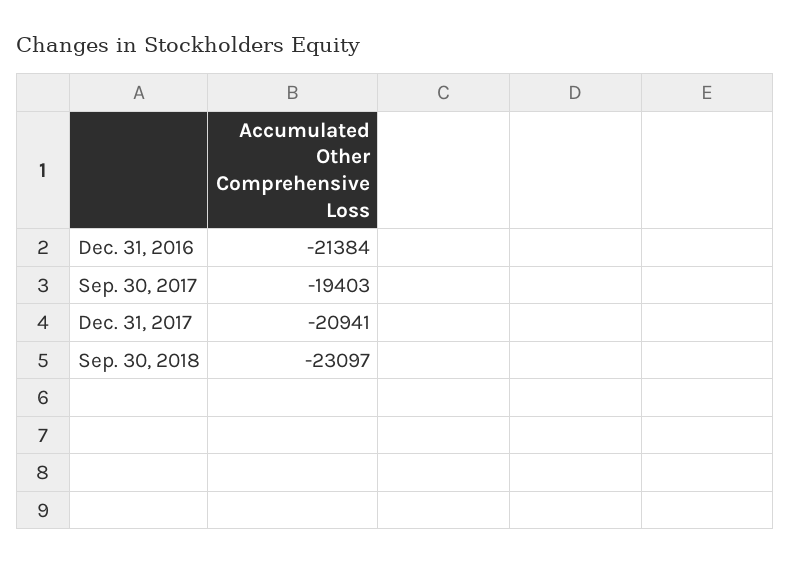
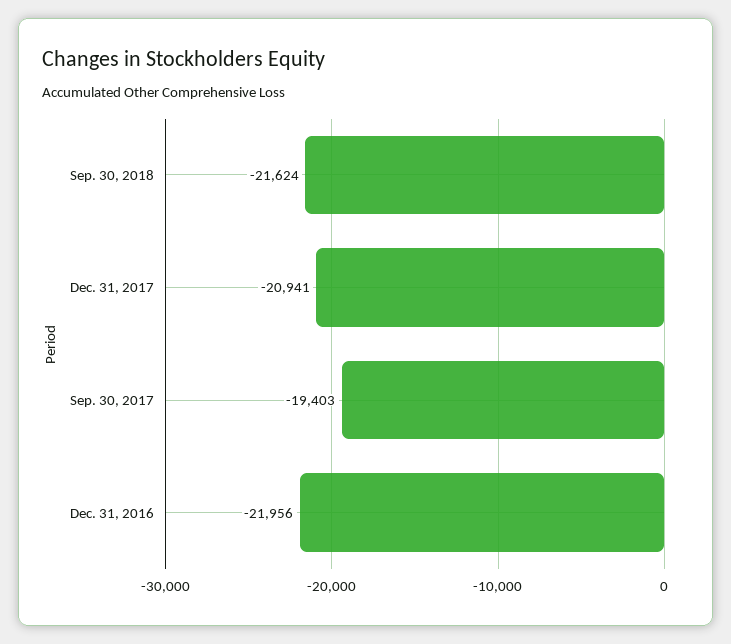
  {
-   "Dec. 31, 2016": -21384,
+   "Dec. 31, 2016": -21956,
    "Sep. 30, 2017": -19403,
    "Dec. 31, 2017": -20941,
-   "Sep. 30, 2018": -23097
+   "Sep. 30, 2018": -21624
  }

